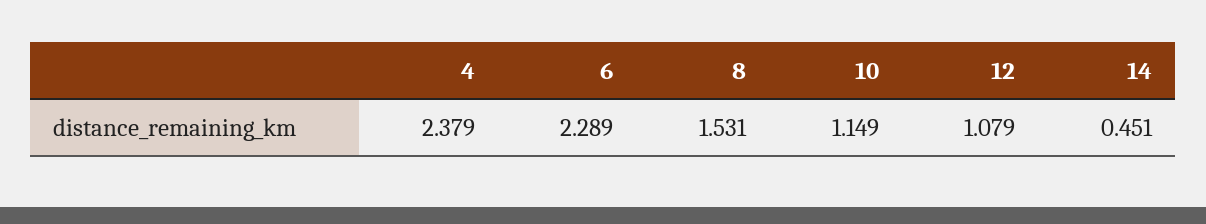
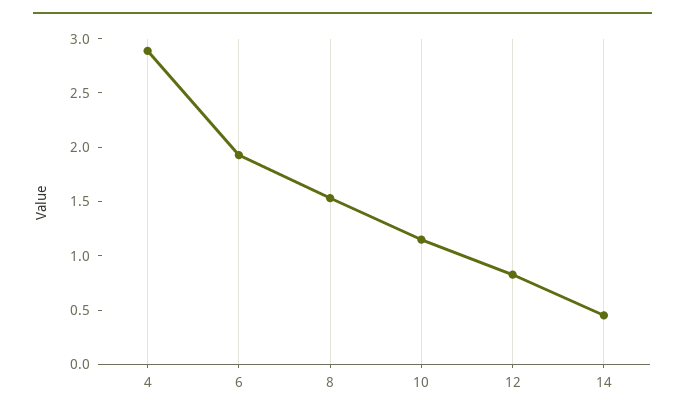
  {
-   "4": 2.379,
+   "4": 2.9,
-   "6": 2.289,
+   "6": 1.9,
    "8": 1.531,
    "10": 1.149,
-   "12": 1.079,
+   "12": 0.8,
    "14": 0.451
  }

